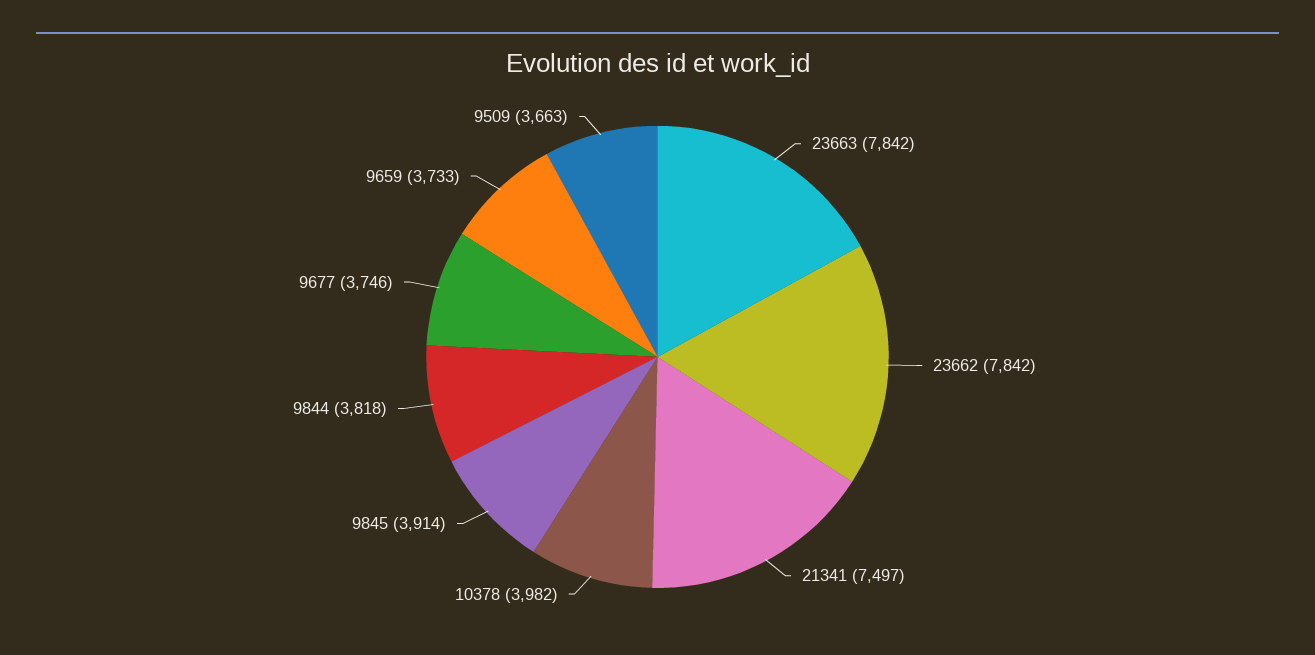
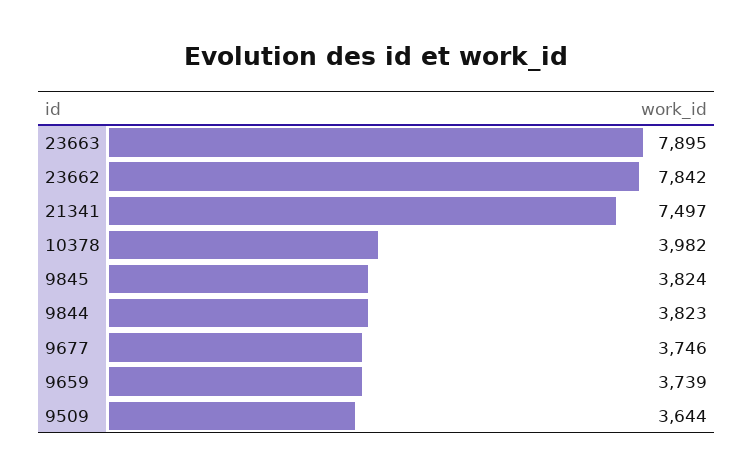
  {
-   "23663": 7842,
+   "23663": 7895,
    "23662": 7842,
    "21341": 7497,
    "10378": 3982,
-   "9845": 3914,
+   "9845": 3824,
-   "9844": 3818,
+   "9844": 3823,
    "9677": 3746,
-   "9659": 3733,
+   "9659": 3739,
-   "9509": 3663
+   "9509": 3644
  }

